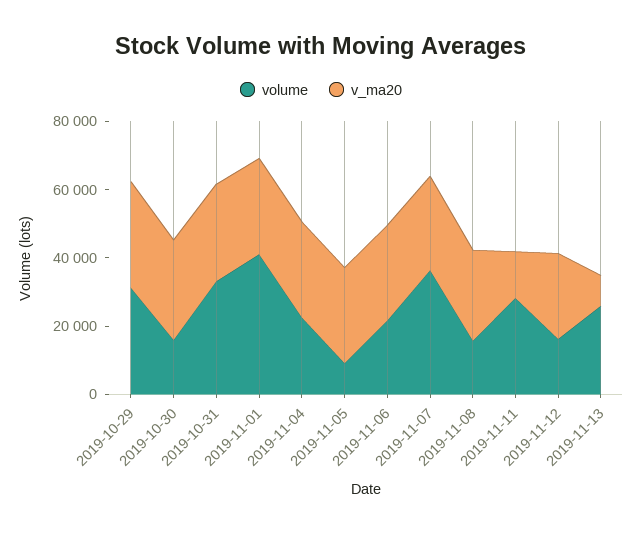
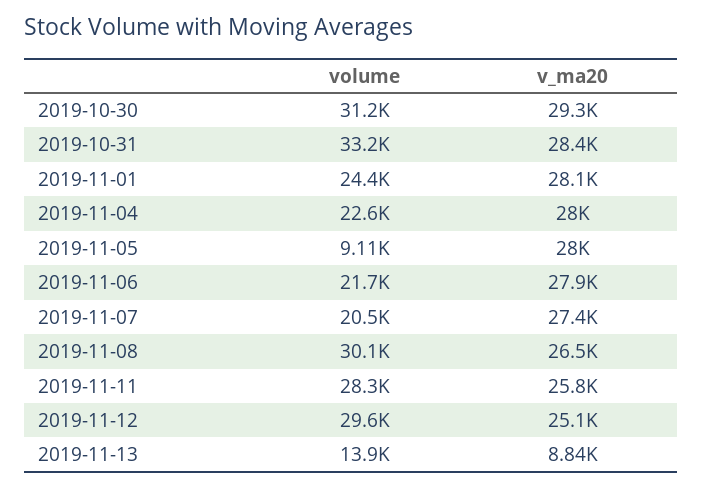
  {
    "volume": {
-     "2019-10-29": 30000,
-     "2019-10-30": 15000,
+     "2019-10-30": 31200,
      "2019-10-31": 33200,
-     "2019-11-01": 40000,
+     "2019-11-01": 24400,
      "2019-11-04": 22600,
      "2019-11-05": 9110,
      "2019-11-06": 21700,
-     "2019-11-07": 35000,
+     "2019-11-07": 20500,
-     "2019-11-08": 15000,
+     "2019-11-08": 30100,
      "2019-11-11": 28300,
-     "2019-11-12": 15000,
+     "2019-11-12": 29600,
-     "2019-11-13": 25000
+     "2019-11-13": 13900
    },
    "v_ma20": {
-     "2019-10-29": 30000,
      "2019-10-30": 29300,
      "2019-10-31": 28400,
      "2019-11-01": 28100,
      "2019-11-04": 28000,
      "2019-11-05": 28000,
      "2019-11-06": 27900,
      "2019-11-07": 27400,
      "2019-11-08": 26500,
-     "2019-11-11": 15000,
+     "2019-11-11": 25800,
      "2019-11-12": 25100,
      "2019-11-13": 8840
    }
  }

